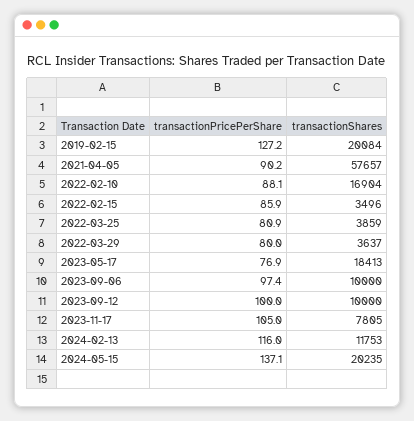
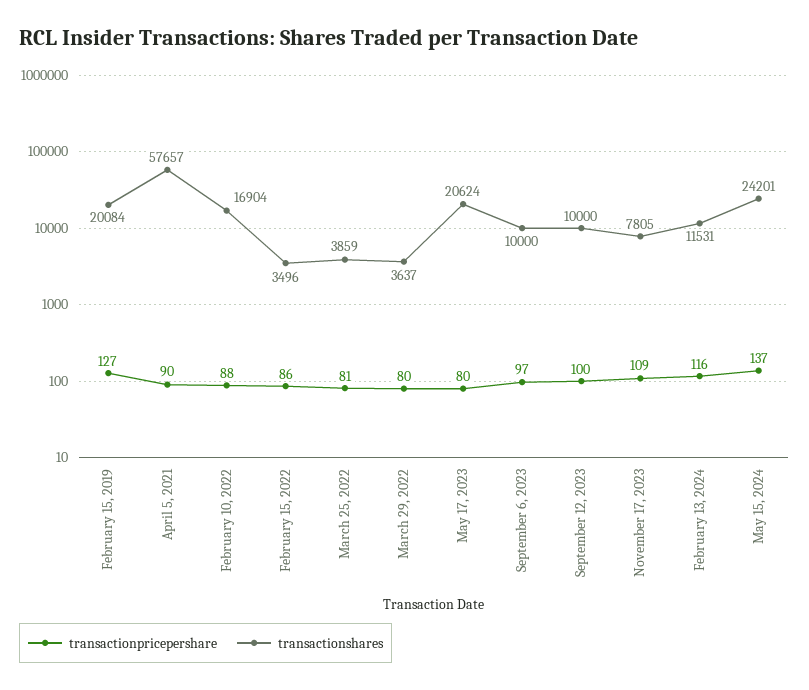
  {
    "transactionPricePerShare": {
      "2019-02-15": 127.2,
      "2021-04-05": 90.2,
      "2022-02-10": 88.1,
      "2022-02-15": 85.9,
      "2022-03-25": 80.9,
      "2022-03-29": 80,
-     "2023-05-17": 76.9,
+     "2023-05-17": 80,
      "2023-09-06": 97.4,
      "2023-09-12": 100,
-     "2023-11-17": 105,
+     "2023-11-17": 109,
      "2024-02-13": 116,
      "2024-05-15": 137.1
    },
    "transactionShares": {
      "2019-02-15": 20084,
      "2021-04-05": 57657,
      "2022-02-10": 16904,
      "2022-02-15": 3496,
      "2022-03-25": 3859,
      "2022-03-29": 3637,
-     "2023-05-17": 18413,
+     "2023-05-17": 20624,
      "2023-09-06": 10000,
      "2023-09-12": 10000,
      "2023-11-17": 7805,
-     "2024-02-13": 11753,
+     "2024-02-13": 11531,
-     "2024-05-15": 20235
+     "2024-05-15": 24201
    }
  }

